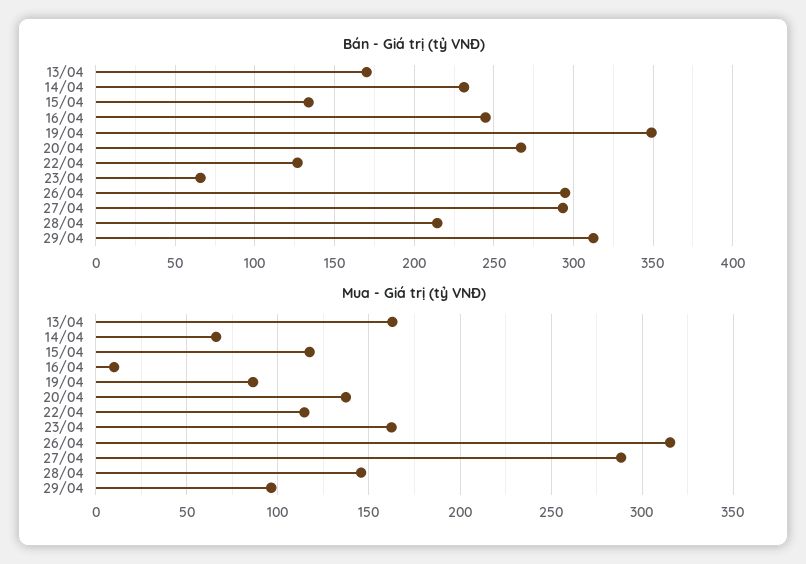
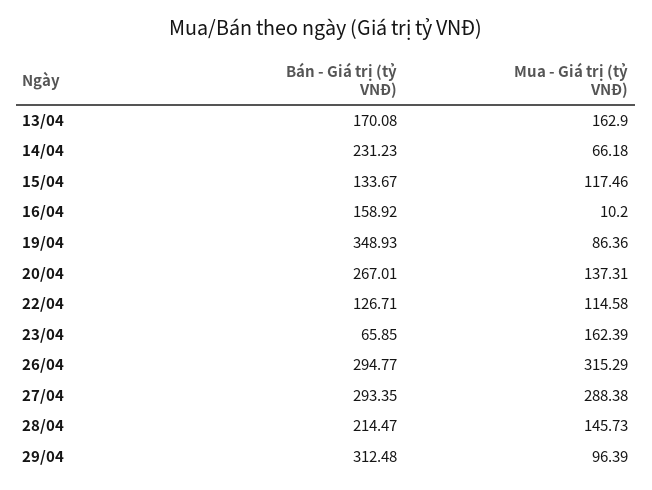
  {
    "Bán - Giá trị (tỷ VNĐ)": {
      "13/04": 170.08,
      "14/04": 231.23,
      "15/04": 133.67,
-     "16/04": 245,
+     "16/04": 158.92,
      "19/04": 348.93,
      "20/04": 267.01,
      "22/04": 126.71,
      "23/04": 65.85,
      "26/04": 294.77,
      "27/04": 293.35,
      "28/04": 214.47,
      "29/04": 312.48
    },
    "Mua - Giá trị (tỷ VNĐ)": {
      "13/04": 162.9,
      "14/04": 66.18,
      "15/04": 117.46,
      "16/04": 10.2,
      "19/04": 86.36,
      "20/04": 137.31,
      "22/04": 114.58,
      "23/04": 162.39,
      "26/04": 315.29,
      "27/04": 288.38,
      "28/04": 145.73,
      "29/04": 96.39
    }
  }

